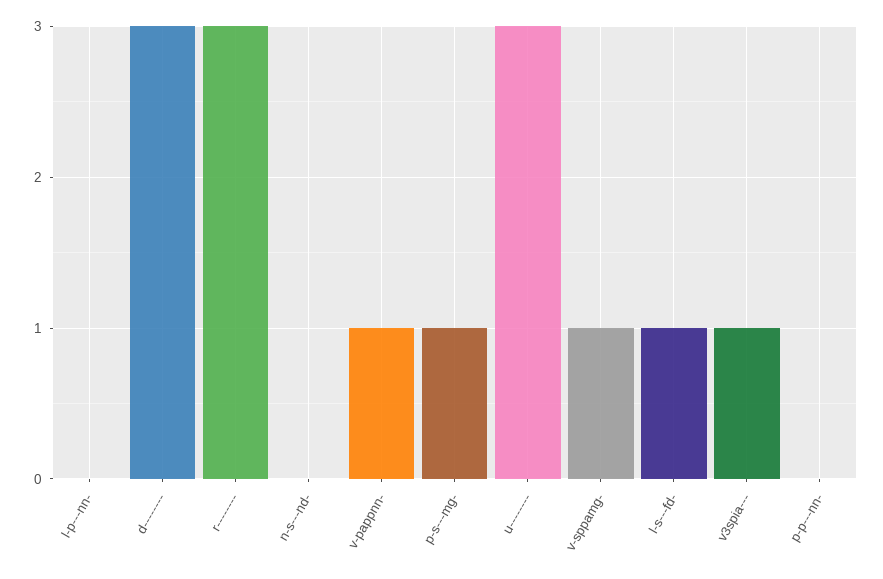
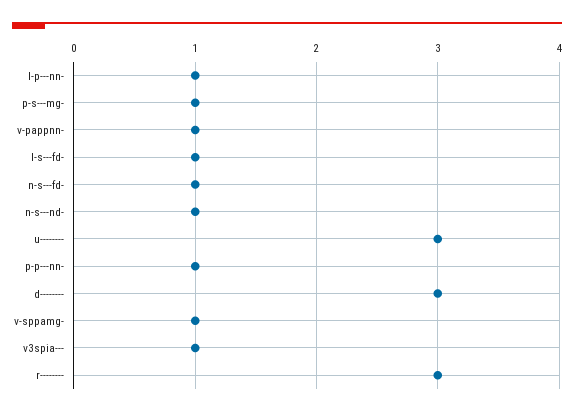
  {
-   "l-p---nn-": 0,
+   "l-p---nn-": 1,
    "d--------": 3,
    "r--------": 3,
-   "n-s---nd-": 0,
+   "n-s---nd-": 1,
    "v-pappnn-": 1,
    "p-s---mg-": 1,
    "u--------": 3,
    "v-sppamg-": 1,
    "l-s---fd-": 1,
    "v3spia---": 1,
-   "p-p---nn-": 0
+   "p-p---nn-": 1,
+   "n-s---fd-": 1
  }

